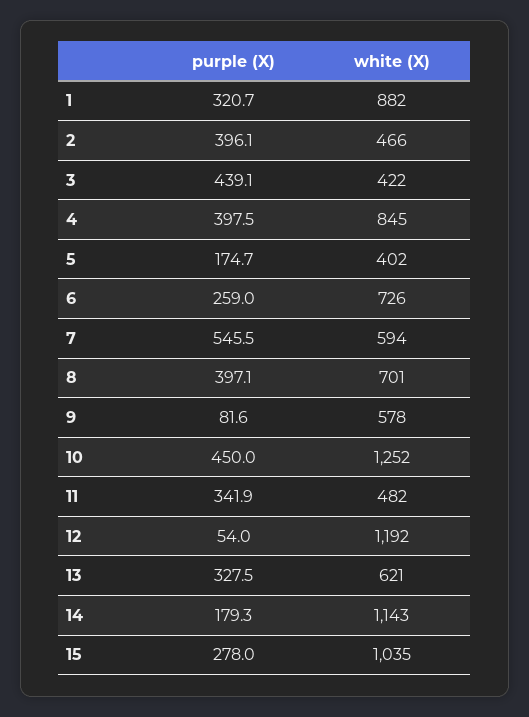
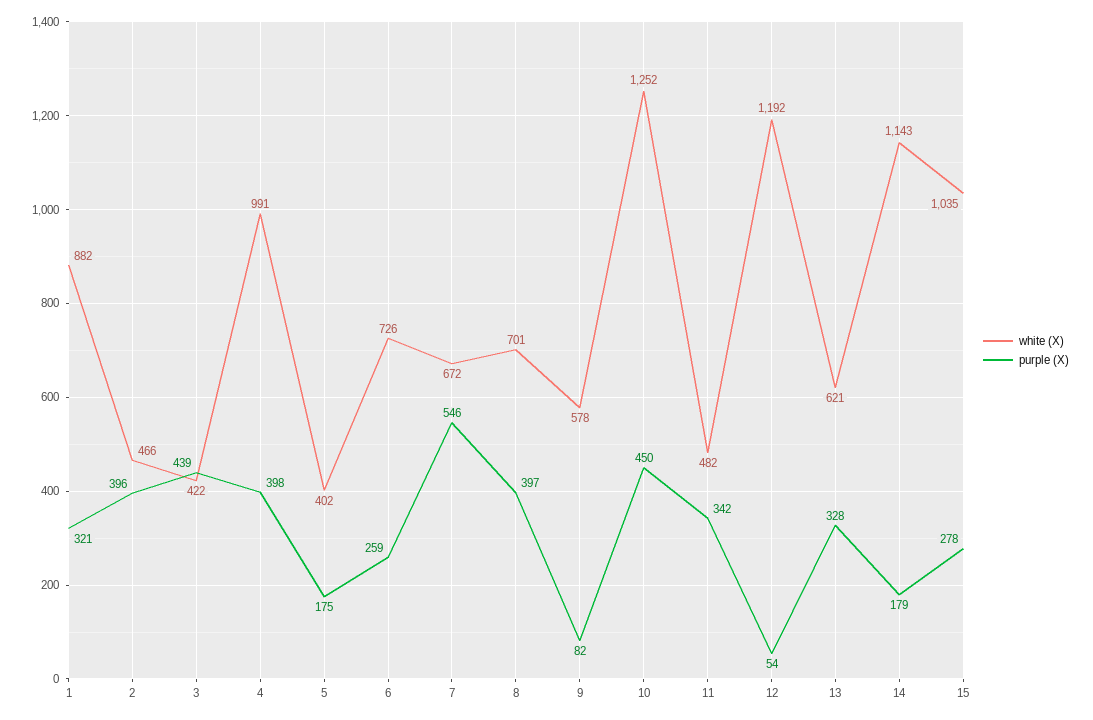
  {
    "purple (X)": {
      "1": 320.7,
      "2": 396.1,
      "3": 439.1,
      "4": 397.5,
      "5": 174.7,
      "6": 259,
      "7": 545.5,
      "8": 397.1,
      "9": 81.6,
      "10": 450,
      "11": 341.9,
      "12": 54,
      "13": 327.5,
      "14": 179.3,
      "15": 278
    },
    "white (X)": {
      "1": 882,
      "2": 466,
      "3": 422,
-     "4": 845,
+     "4": 991,
      "5": 402,
      "6": 726,
-     "7": 594,
+     "7": 672,
      "8": 701,
      "9": 578,
      "10": 1252,
      "11": 482,
      "12": 1192,
      "13": 621,
      "14": 1143,
      "15": 1035
    }
  }

